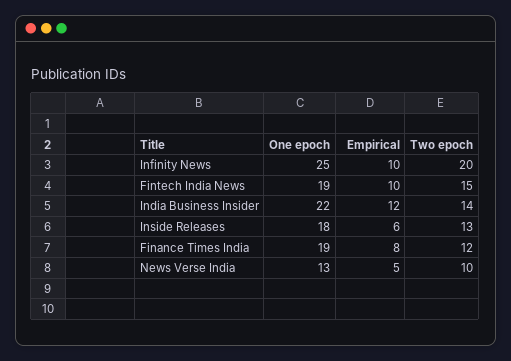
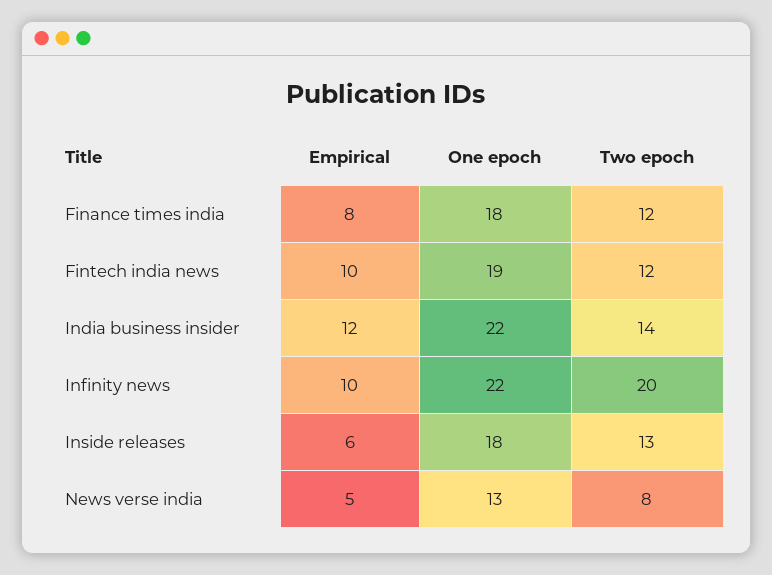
  {
    "One epoch": {
-     "Infinity News": 25,
+     "Infinity News": 22,
      "Fintech India News": 19,
      "India Business Insider": 22,
      "Inside Releases": 18,
-     "Finance Times India": 19,
+     "Finance Times India": 18,
      "News Verse India": 13
    },
    "Empirical": {
      "Infinity News": 10,
      "Fintech India News": 10,
      "India Business Insider": 12,
      "Inside Releases": 6,
      "Finance Times India": 8,
      "News Verse India": 5
    },
    "Two epoch": {
      "Infinity News": 20,
-     "Fintech India News": 15,
+     "Fintech India News": 12,
      "India Business Insider": 14,
      "Inside Releases": 13,
      "Finance Times India": 12,
-     "News Verse India": 10
+     "News Verse India": 8
    }
  }

